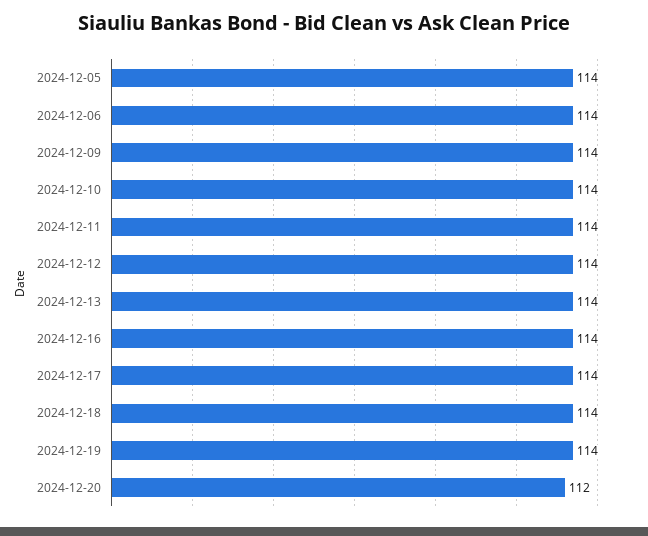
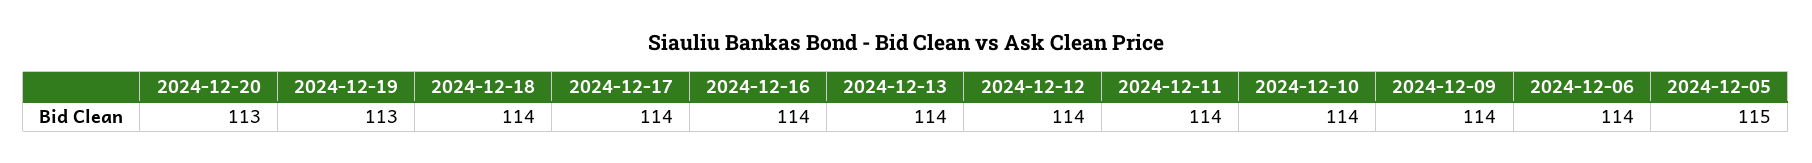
  {
-   "2024-12-05": 114,
+   "2024-12-05": 115,
    "2024-12-06": 114,
    "2024-12-09": 114,
    "2024-12-10": 114,
    "2024-12-11": 114,
    "2024-12-12": 114,
    "2024-12-13": 114,
    "2024-12-16": 114,
    "2024-12-17": 114,
    "2024-12-18": 114,
-   "2024-12-19": 114,
+   "2024-12-19": 113,
-   "2024-12-20": 112
+   "2024-12-20": 113
  }

